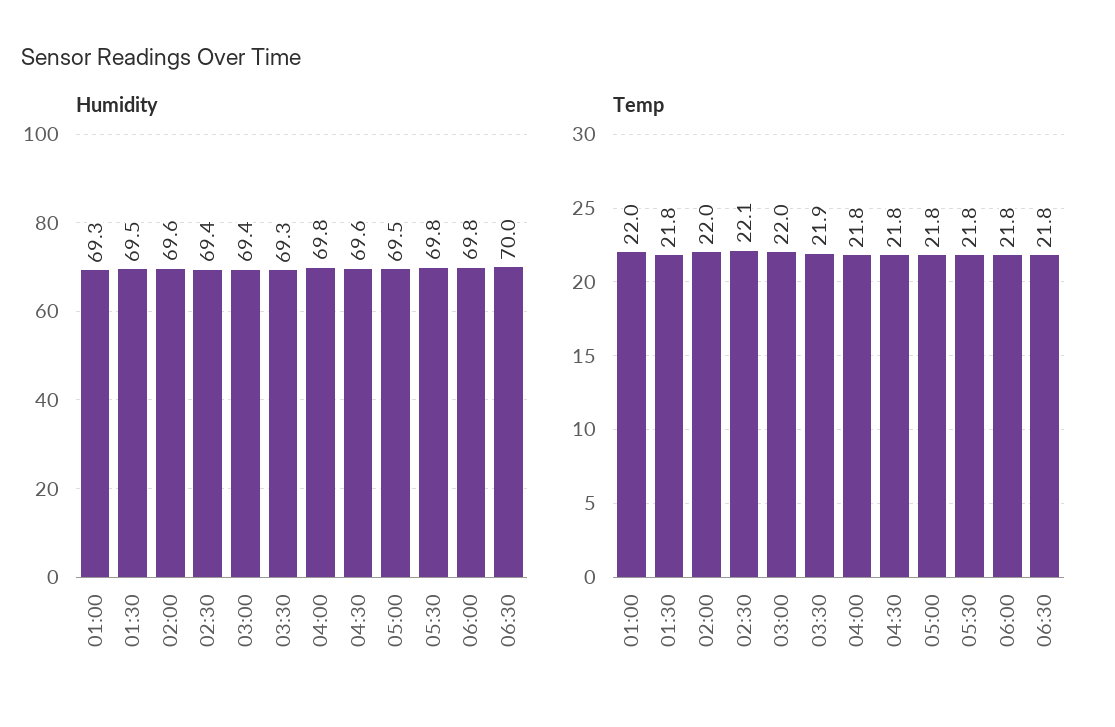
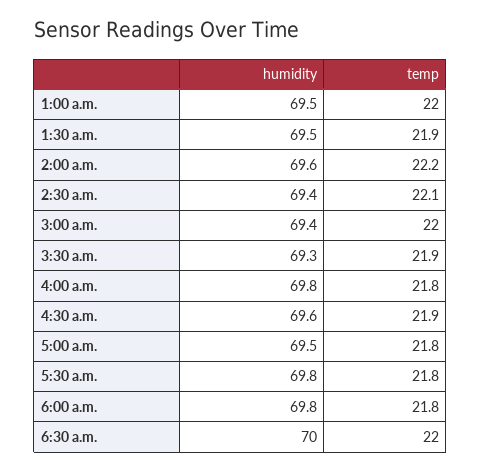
  {
    "Humidity": {
-     "01:00": 69.3,
+     "01:00": 69.5,
      "01:30": 69.5,
      "02:00": 69.6,
      "02:30": 69.4,
      "03:00": 69.4,
      "03:30": 69.3,
      "04:00": 69.8,
      "04:30": 69.6,
      "05:00": 69.5,
      "05:30": 69.8,
      "06:00": 69.8,
      "06:30": 70
    },
    "Temp": {
      "01:00": 22,
-     "01:30": 21.8,
+     "01:30": 21.9,
-     "02:00": 22,
+     "02:00": 22.2,
      "02:30": 22.1,
      "03:00": 22,
      "03:30": 21.9,
      "04:00": 21.8,
-     "04:30": 21.8,
+     "04:30": 21.9,
      "05:00": 21.8,
      "05:30": 21.8,
      "06:00": 21.8,
-     "06:30": 21.8
+     "06:30": 22
    }
  }

